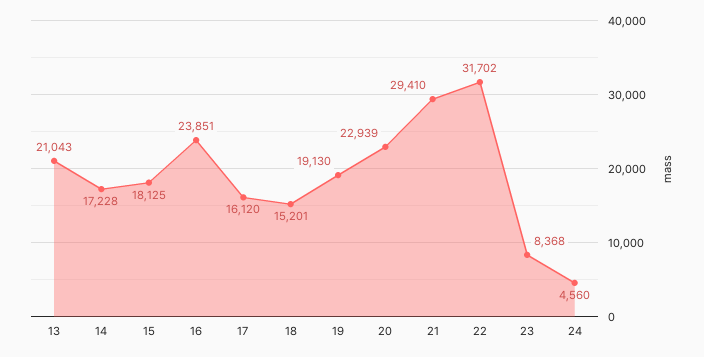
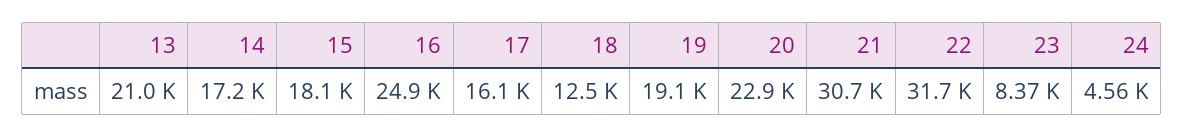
  {
    "13": 21043,
    "14": 17228,
    "15": 18125,
-   "16": 23851,
+   "16": 24900,
    "17": 16120,
-   "18": 15201,
+   "18": 12500,
    "19": 19130,
    "20": 22939,
-   "21": 29410,
+   "21": 30700,
    "22": 31702,
    "23": 8368,
    "24": 4560
  }

